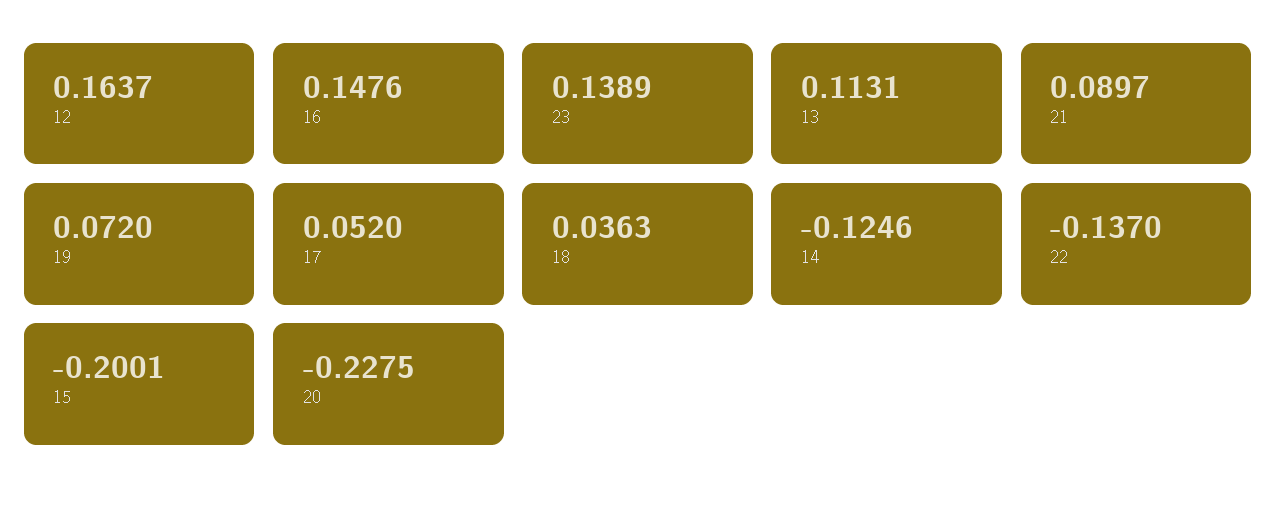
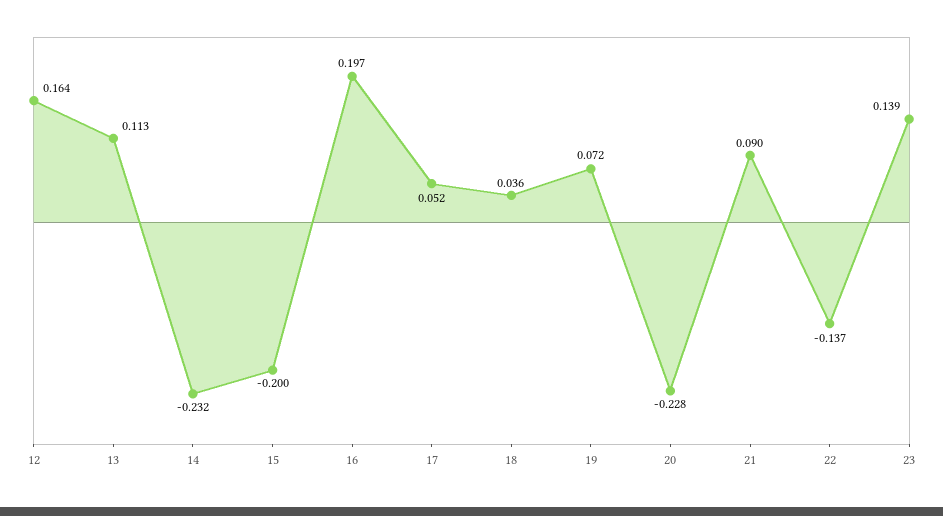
  {
    "12": 0.1637,
-   "16": 0.1476,
+   "16": 0.197,
    "23": 0.1389,
    "13": 0.1131,
    "21": 0.0897,
    "19": 0.072,
    "17": 0.052,
    "18": 0.0363,
-   "14": -0.1246,
+   "14": -0.232,
    "22": -0.137,
    "15": -0.2001,
    "20": -0.2275
  }

